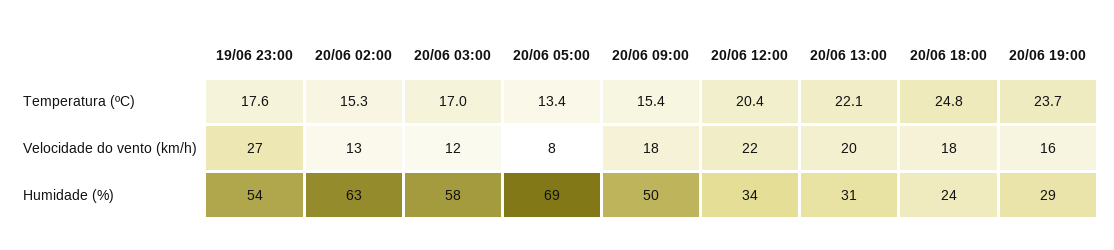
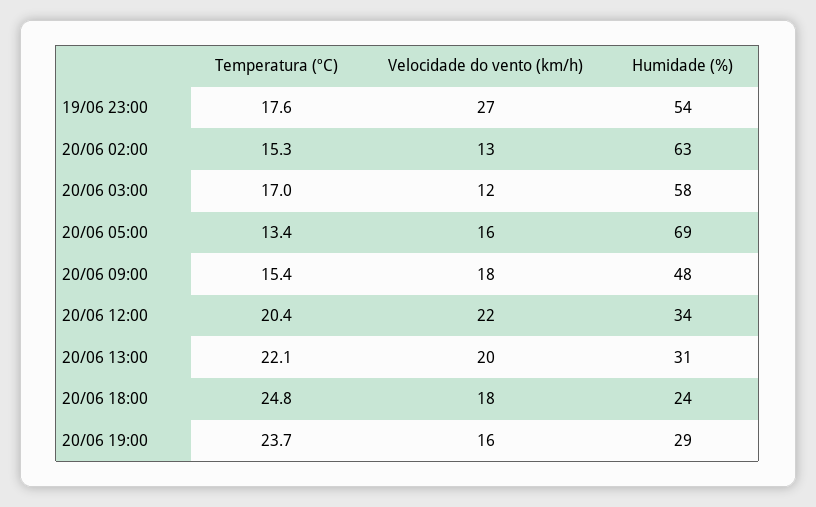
  {
    "19/06 23:00": {
      "Temperatura (ºC)": 17.6,
      "Velocidade do vento (km/h)": 27,
      "Humidade (%)": 54
    },
    "20/06 02:00": {
      "Temperatura (ºC)": 15.3,
      "Velocidade do vento (km/h)": 13,
      "Humidade (%)": 63
    },
    "20/06 03:00": {
      "Temperatura (ºC)": 17,
      "Velocidade do vento (km/h)": 12,
      "Humidade (%)": 58
    },
    "20/06 05:00": {
      "Temperatura (ºC)": 13.4,
-     "Velocidade do vento (km/h)": 8,
+     "Velocidade do vento (km/h)": 16,
      "Humidade (%)": 69
    },
    "20/06 09:00": {
      "Temperatura (ºC)": 15.4,
      "Velocidade do vento (km/h)": 18,
-     "Humidade (%)": 50
+     "Humidade (%)": 48
    },
    "20/06 12:00": {
      "Temperatura (ºC)": 20.4,
      "Velocidade do vento (km/h)": 22,
      "Humidade (%)": 34
    },
    "20/06 13:00": {
      "Temperatura (ºC)": 22.1,
      "Velocidade do vento (km/h)": 20,
      "Humidade (%)": 31
    },
    "20/06 18:00": {
      "Temperatura (ºC)": 24.8,
      "Velocidade do vento (km/h)": 18,
      "Humidade (%)": 24
    },
    "20/06 19:00": {
      "Temperatura (ºC)": 23.7,
      "Velocidade do vento (km/h)": 16,
      "Humidade (%)": 29
    }
  }

